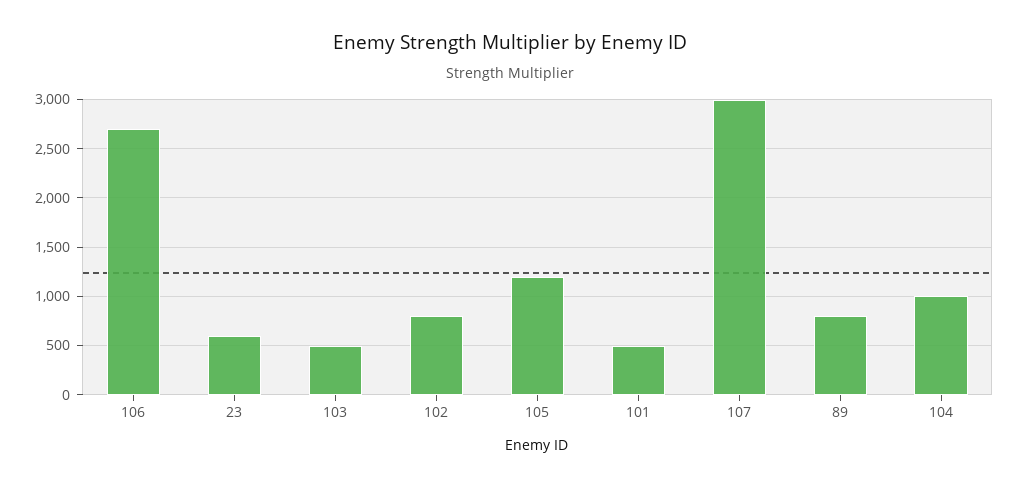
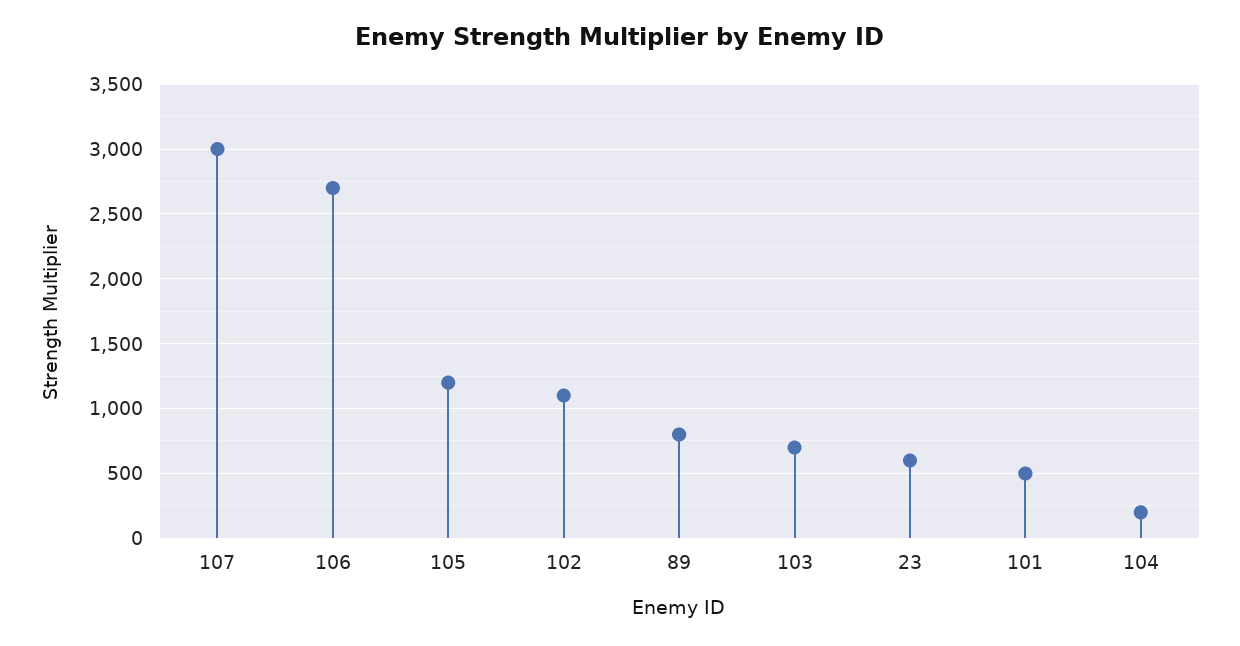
  {
    "106": 2700,
    "23": 600,
-   "103": 500,
+   "103": 700,
-   "102": 800,
+   "102": 1100,
    "105": 1200,
    "101": 500,
    "107": 3000,
    "89": 800,
-   "104": 1000
+   "104": 200
  }

